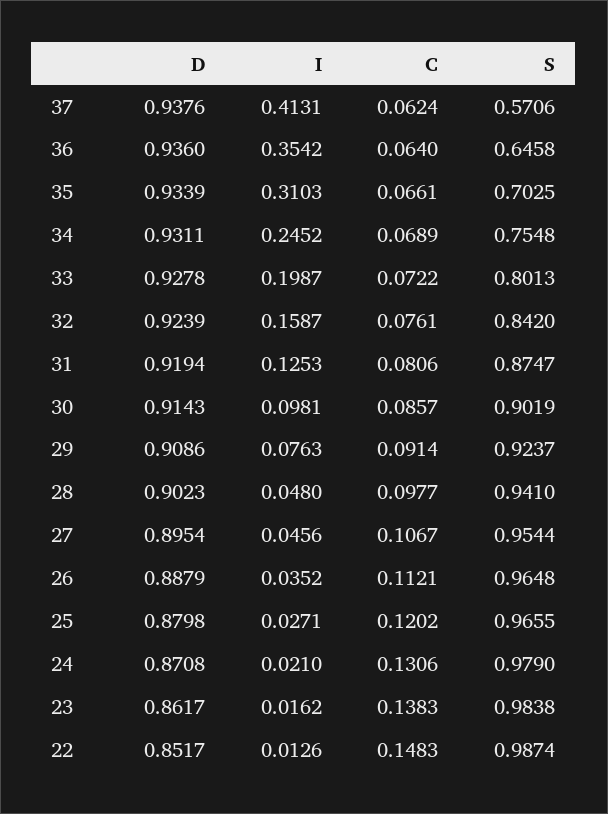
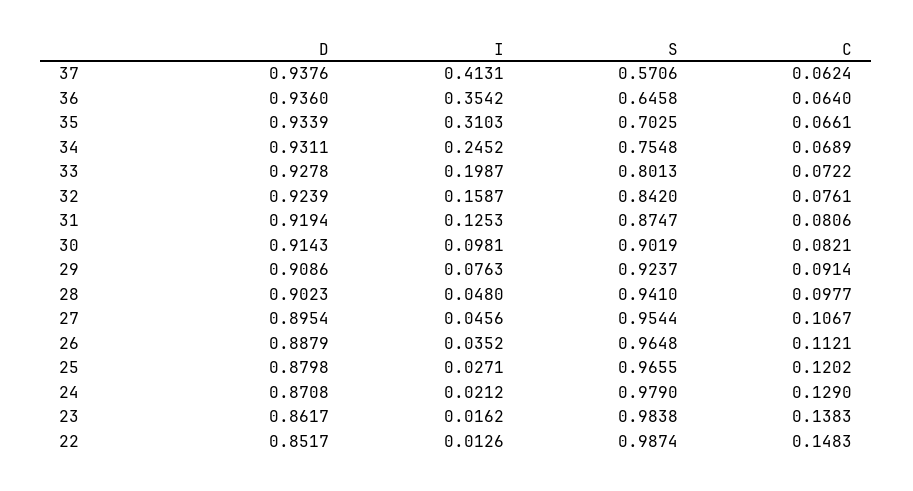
  {
    "D": {
      "37": 0.9376,
      "36": 0.936,
      "35": 0.9339,
      "34": 0.9311,
      "33": 0.9278,
      "32": 0.9239,
      "31": 0.9194,
      "30": 0.9143,
      "29": 0.9086,
      "28": 0.9023,
      "27": 0.8954,
      "26": 0.8879,
      "25": 0.8798,
      "24": 0.8708,
      "23": 0.8617,
      "22": 0.8517
    },
    "I": {
      "37": 0.4131,
      "36": 0.3542,
      "35": 0.3103,
      "34": 0.2452,
      "33": 0.1987,
      "32": 0.1587,
      "31": 0.1253,
      "30": 0.0981,
      "29": 0.0763,
      "28": 0.048,
      "27": 0.0456,
      "26": 0.0352,
      "25": 0.0271,
-     "24": 0.021,
+     "24": 0.0212,
      "23": 0.0162,
      "22": 0.0126
    },
    "C": {
      "37": 0.0624,
      "36": 0.064,
      "35": 0.0661,
      "34": 0.0689,
      "33": 0.0722,
      "32": 0.0761,
      "31": 0.0806,
-     "30": 0.0857,
+     "30": 0.0821,
      "29": 0.0914,
      "28": 0.0977,
      "27": 0.1067,
      "26": 0.1121,
      "25": 0.1202,
-     "24": 0.1306,
+     "24": 0.129,
      "23": 0.1383,
      "22": 0.1483
    },
    "S": {
      "37": 0.5706,
      "36": 0.6458,
      "35": 0.7025,
      "34": 0.7548,
      "33": 0.8013,
      "32": 0.842,
      "31": 0.8747,
      "30": 0.9019,
      "29": 0.9237,
      "28": 0.941,
      "27": 0.9544,
      "26": 0.9648,
      "25": 0.9655,
      "24": 0.979,
      "23": 0.9838,
      "22": 0.9874
    }
  }

